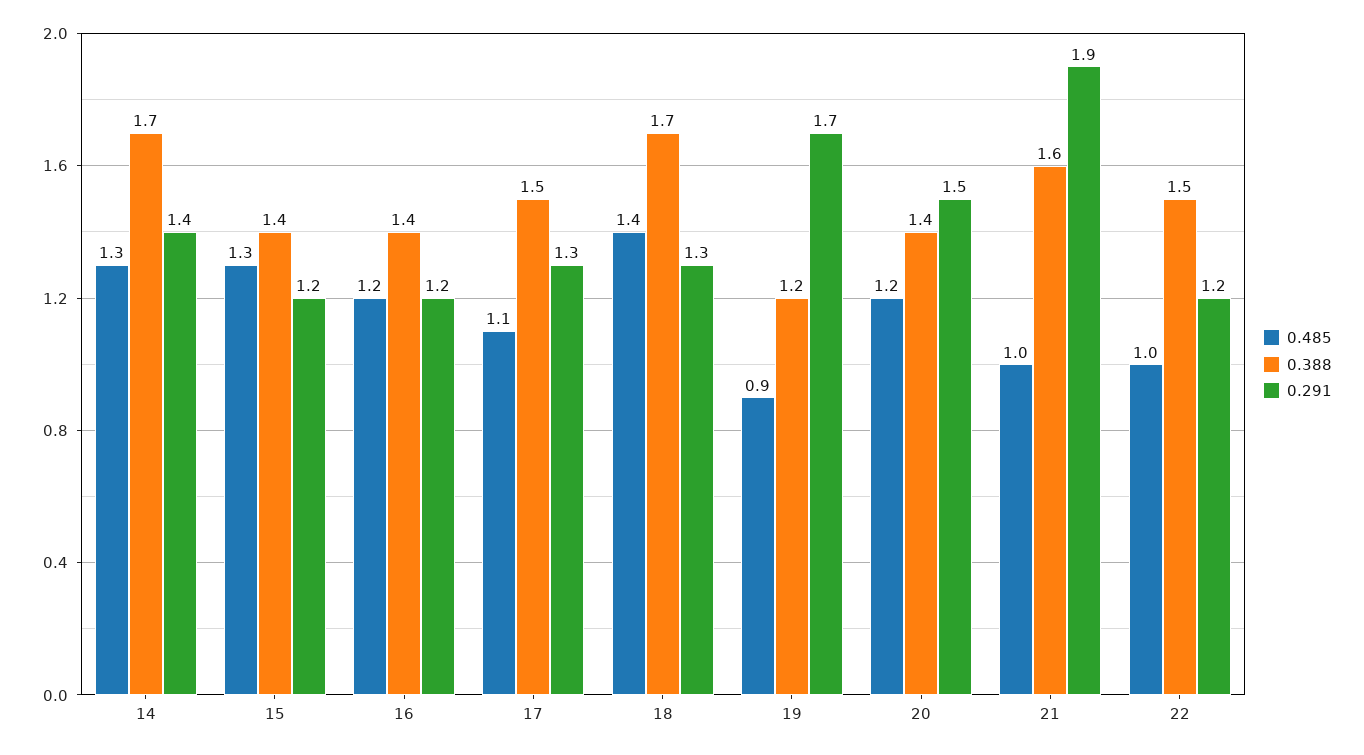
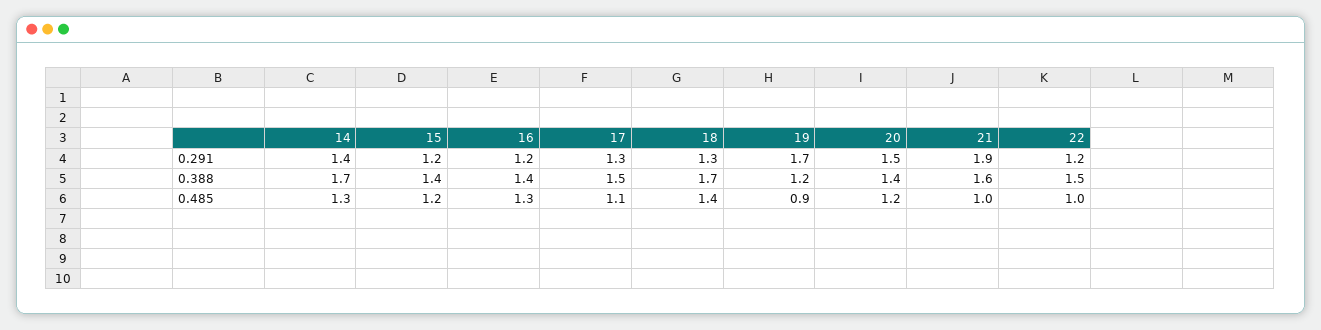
  {
    "0.485": {
      "14": 1.3,
-     "15": 1.3,
+     "15": 1.2,
-     "16": 1.2,
+     "16": 1.3,
      "17": 1.1,
      "18": 1.4,
      "19": 0.9,
      "20": 1.2,
      "21": 1,
      "22": 1
    },
    "0.388": {
      "14": 1.7,
      "15": 1.4,
      "16": 1.4,
      "17": 1.5,
      "18": 1.7,
      "19": 1.2,
      "20": 1.4,
      "21": 1.6,
      "22": 1.5
    },
    "0.291": {
      "14": 1.4,
      "15": 1.2,
      "16": 1.2,
      "17": 1.3,
      "18": 1.3,
      "19": 1.7,
      "20": 1.5,
      "21": 1.9,
      "22": 1.2
    }
  }

